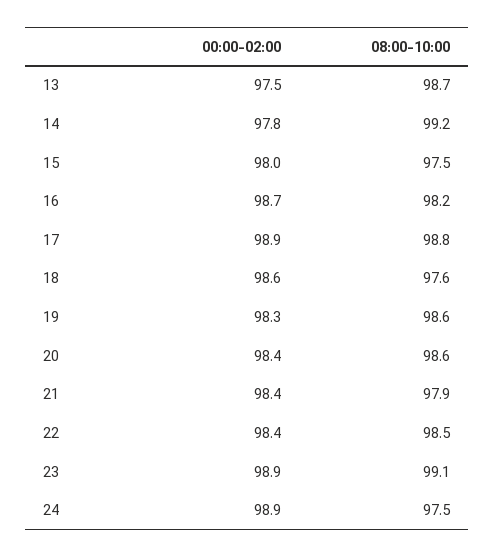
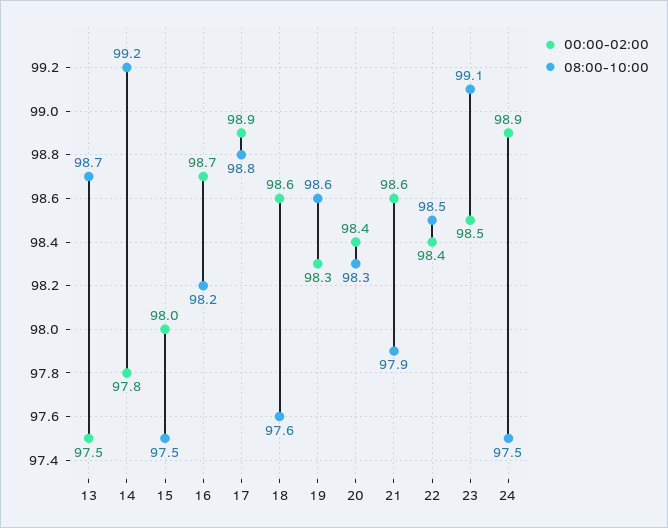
  {
    "00:00-02:00": {
      "13": 97.5,
      "14": 97.8,
      "15": 98,
      "16": 98.7,
      "17": 98.9,
      "18": 98.6,
      "19": 98.3,
      "20": 98.4,
-     "21": 98.4,
+     "21": 98.6,
      "22": 98.4,
-     "23": 98.9,
+     "23": 98.5,
      "24": 98.9
    },
    "08:00-10:00": {
      "13": 98.7,
      "14": 99.2,
      "15": 97.5,
      "16": 98.2,
      "17": 98.8,
      "18": 97.6,
      "19": 98.6,
-     "20": 98.6,
+     "20": 98.3,
      "21": 97.9,
      "22": 98.5,
      "23": 99.1,
      "24": 97.5
    }
  }

